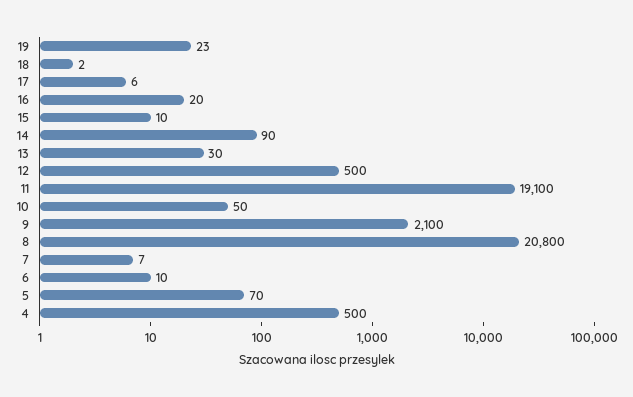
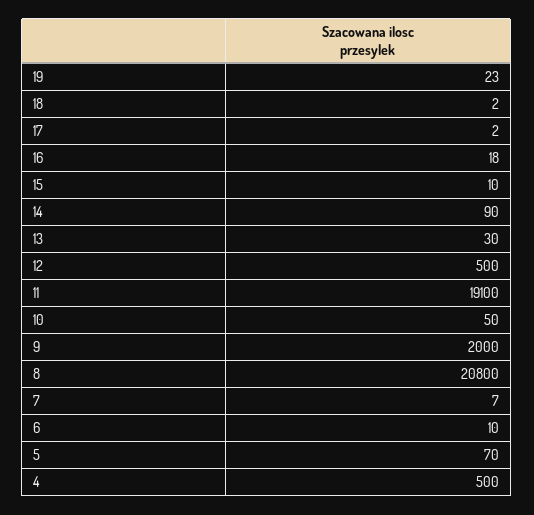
  {
    "19": 23,
    "18": 2,
-   "17": 6,
+   "17": 2,
-   "16": 20,
+   "16": 18,
    "15": 10,
    "14": 90,
    "13": 30,
    "12": 500,
    "11": 19100,
    "10": 50,
-   "9": 2100,
+   "9": 2000,
    "8": 20800,
    "7": 7,
    "6": 10,
    "5": 70,
    "4": 500
  }

